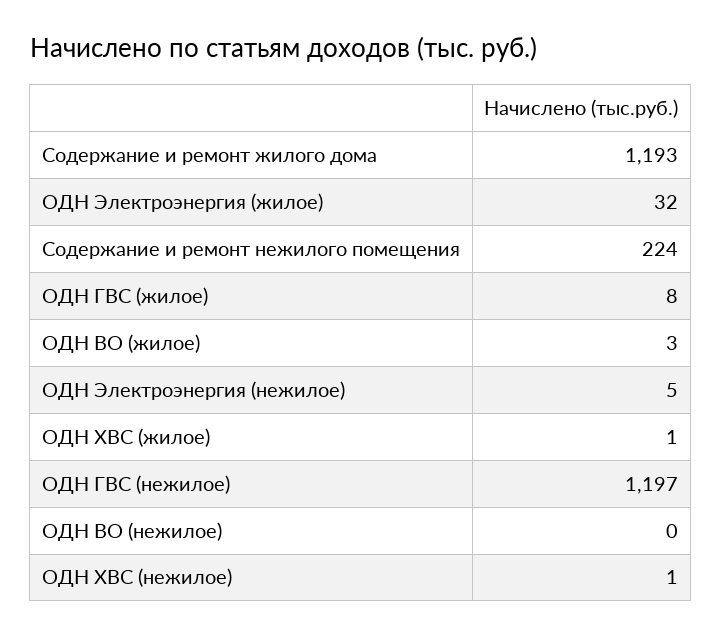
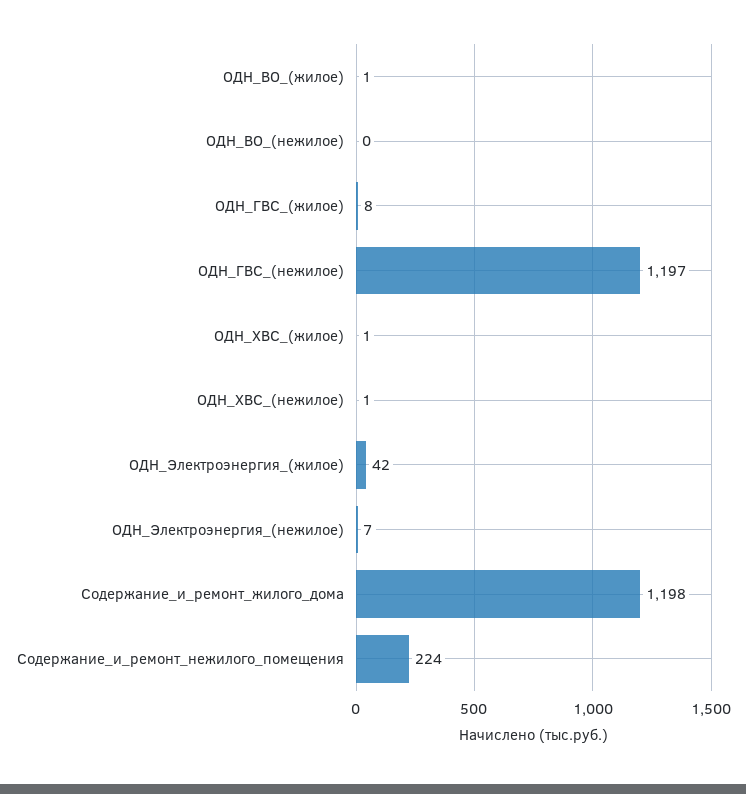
  {
-   "Содержание и ремонт жилого дома": 1193,
+   "Содержание и ремонт жилого дома": 1198,
-   "ОДН Электроэнергия (жилое)": 32,
+   "ОДН Электроэнергия (жилое)": 42,
    "Содержание и ремонт нежилого помещения": 224,
    "ОДН ГВС (жилое)": 8,
-   "ОДН ВО (жилое)": 3,
+   "ОДН ВО (жилое)": 1,
-   "ОДН Электроэнергия (нежилое)": 5,
+   "ОДН Электроэнергия (нежилое)": 7,
    "ОДН ХВС (жилое)": 1,
    "ОДН ГВС (нежилое)": 1197,
    "ОДН ВО (нежилое)": 0,
    "ОДН ХВС (нежилое)": 1
  }

